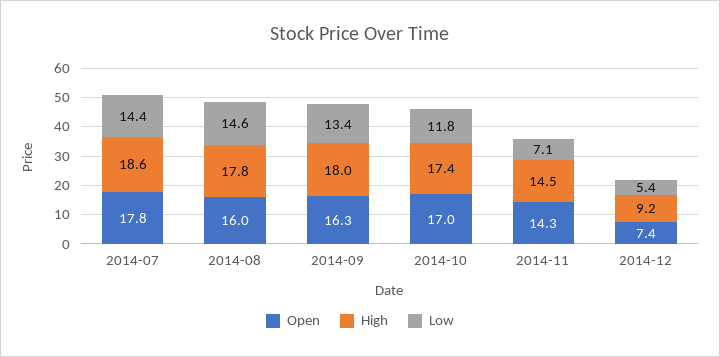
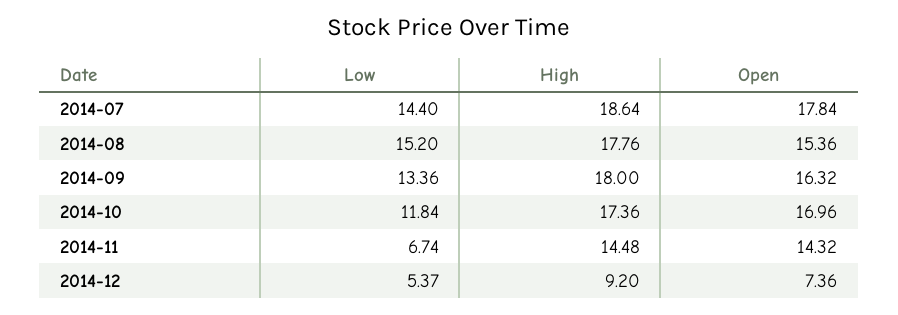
  {
    "Open": {
      "2014-07": 17.84,
-     "2014-08": 16,
+     "2014-08": 15.36,
      "2014-09": 16.32,
      "2014-10": 16.96,
      "2014-11": 14.32,
      "2014-12": 7.36
    },
    "High": {
      "2014-07": 18.64,
      "2014-08": 17.76,
      "2014-09": 18,
      "2014-10": 17.36,
      "2014-11": 14.48,
      "2014-12": 9.2
    },
    "Low": {
      "2014-07": 14.4,
-     "2014-08": 14.6,
+     "2014-08": 15.2,
      "2014-09": 13.36,
      "2014-10": 11.84,
-     "2014-11": 7.1,
+     "2014-11": 6.74,
      "2014-12": 5.37
    }
  }

